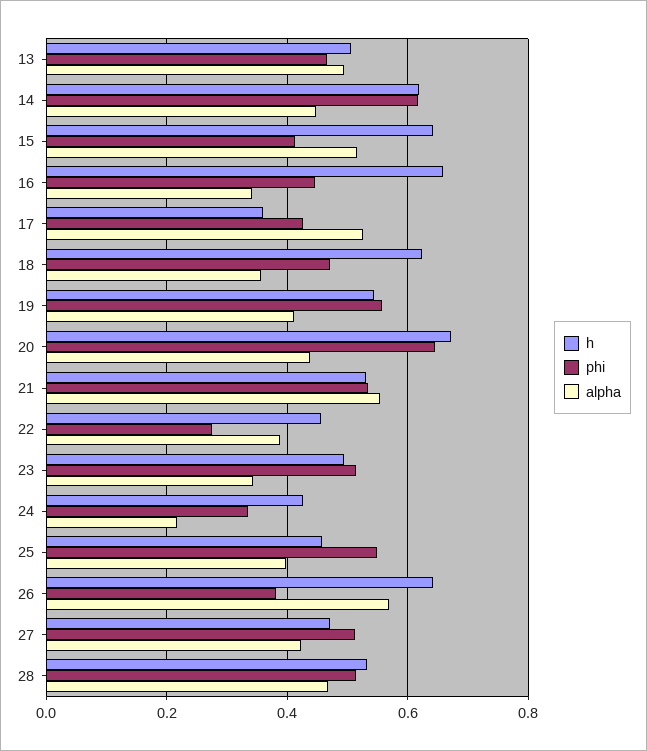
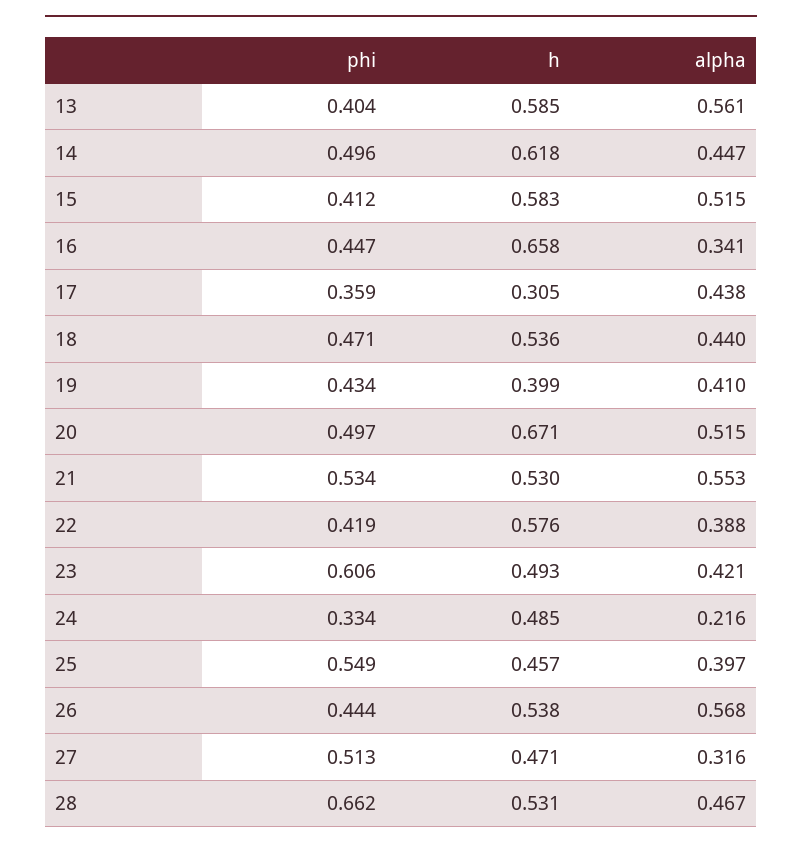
  {
    "h": {
-     "13": 0.5,
+     "13": 0.585,
      "14": 0.618,
-     "15": 0.64,
+     "15": 0.583,
      "16": 0.658,
-     "17": 0.36,
+     "17": 0.305,
-     "18": 0.62,
+     "18": 0.536,
-     "19": 0.54,
+     "19": 0.399,
      "20": 0.671,
      "21": 0.53,
-     "22": 0.46,
+     "22": 0.576,
      "23": 0.493,
-     "24": 0.42,
+     "24": 0.485,
      "25": 0.457,
-     "26": 0.64,
+     "26": 0.538,
      "27": 0.471,
      "28": 0.531
    },
    "phi": {
-     "13": 0.46,
+     "13": 0.404,
-     "14": 0.62,
+     "14": 0.496,
      "15": 0.412,
      "16": 0.447,
-     "17": 0.42,
+     "17": 0.359,
      "18": 0.471,
-     "19": 0.56,
+     "19": 0.434,
-     "20": 0.64,
+     "20": 0.497,
      "21": 0.534,
-     "22": 0.28,
+     "22": 0.419,
-     "23": 0.52,
+     "23": 0.606,
      "24": 0.334,
      "25": 0.549,
-     "26": 0.38,
+     "26": 0.444,
      "27": 0.513,
-     "28": 0.52
+     "28": 0.662
    },
    "alpha": {
-     "13": 0.5,
+     "13": 0.561,
      "14": 0.447,
      "15": 0.515,
      "16": 0.341,
-     "17": 0.52,
+     "17": 0.438,
-     "18": 0.36,
+     "18": 0.44,
      "19": 0.41,
-     "20": 0.44,
+     "20": 0.515,
      "21": 0.553,
      "22": 0.388,
-     "23": 0.34,
+     "23": 0.421,
      "24": 0.216,
      "25": 0.397,
      "26": 0.568,
-     "27": 0.42,
+     "27": 0.316,
      "28": 0.467
    }
  }

